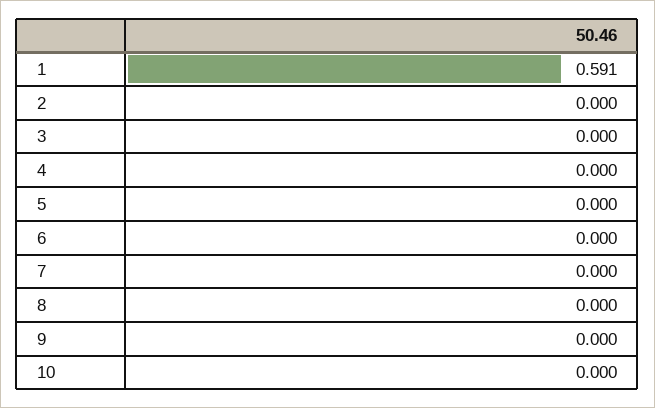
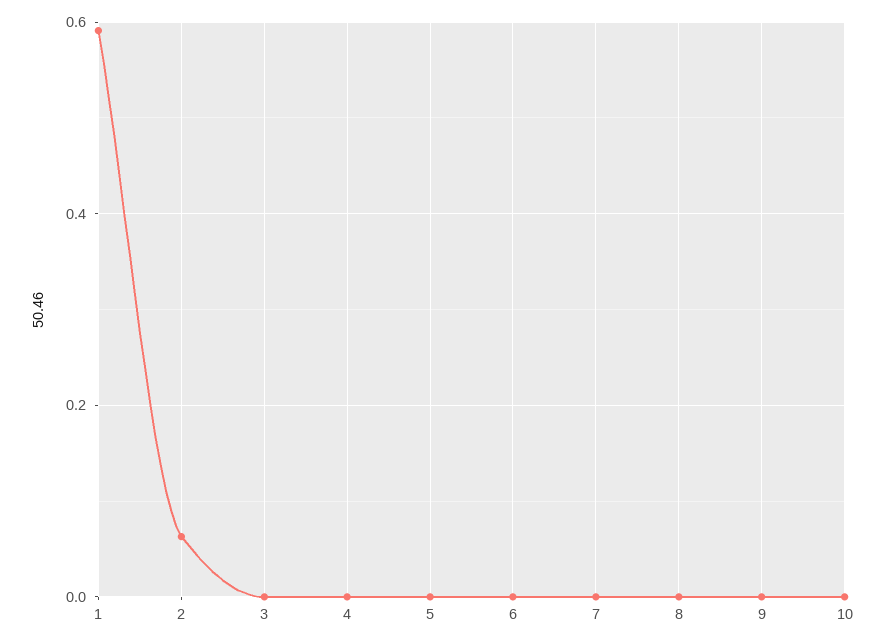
  {
    "1": 0.591,
-   "2": 0,
+   "2": 0.06,
    "3": 0,
    "4": 0,
    "5": 0,
    "6": 0,
    "7": 0,
    "8": 0,
    "9": 0,
    "10": 0
  }

